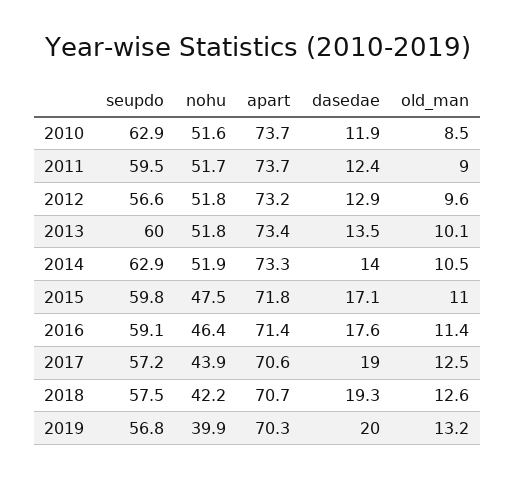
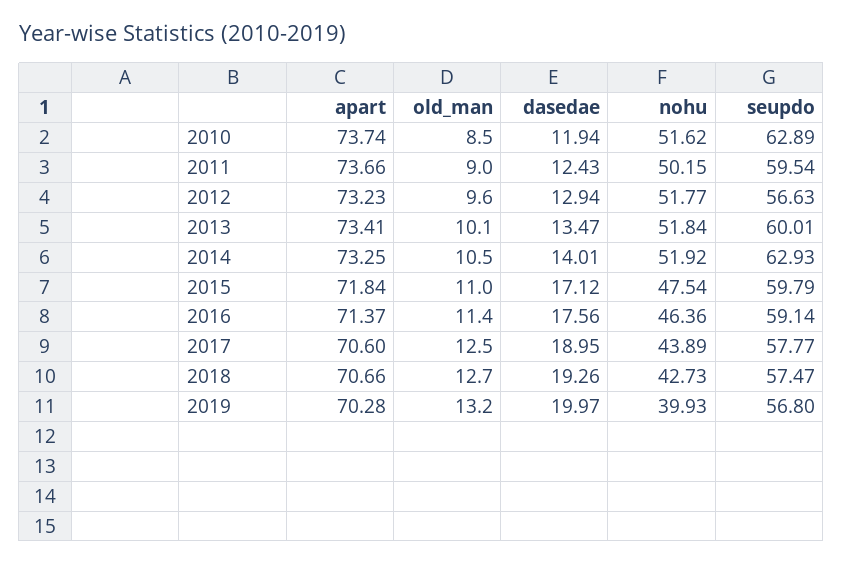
  {
    "seupdo": {
      "2010": 62.89,
      "2011": 59.54,
      "2012": 56.63,
      "2013": 60.01,
      "2014": 62.93,
      "2015": 59.79,
      "2016": 59.14,
-     "2017": 57.2,
+     "2017": 57.77,
      "2018": 57.47,
      "2019": 56.8
    },
    "nohu": {
      "2010": 51.62,
-     "2011": 51.7,
+     "2011": 50.15,
      "2012": 51.77,
      "2013": 51.84,
      "2014": 51.92,
      "2015": 47.54,
      "2016": 46.36,
      "2017": 43.89,
-     "2018": 42.2,
+     "2018": 42.73,
      "2019": 39.93
    },
    "apart": {
      "2010": 73.74,
      "2011": 73.66,
      "2012": 73.23,
      "2013": 73.41,
      "2014": 73.25,
      "2015": 71.84,
      "2016": 71.37,
      "2017": 70.6,
      "2018": 70.66,
      "2019": 70.28
    },
    "dasedae": {
      "2010": 11.94,
      "2011": 12.43,
      "2012": 12.94,
      "2013": 13.47,
      "2014": 14.01,
      "2015": 17.12,
      "2016": 17.56,
      "2017": 18.95,
      "2018": 19.26,
      "2019": 19.97
    },
    "old_man": {
      "2010": 8.5,
      "2011": 9,
      "2012": 9.6,
      "2013": 10.1,
      "2014": 10.5,
      "2015": 11,
      "2016": 11.4,
      "2017": 12.5,
-     "2018": 12.6,
+     "2018": 12.7,
      "2019": 13.2
    }
  }

